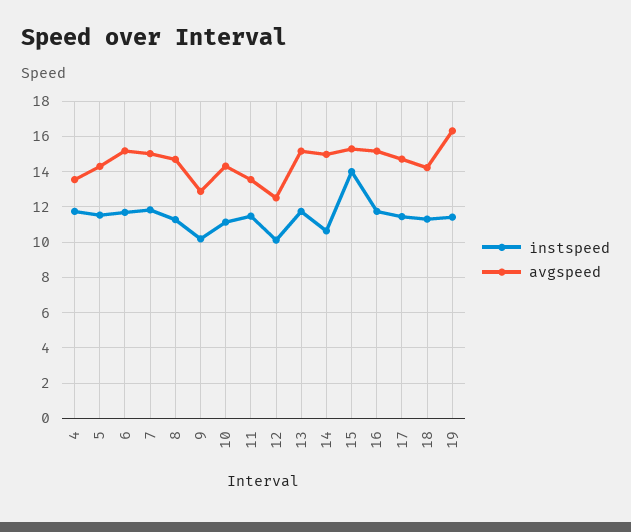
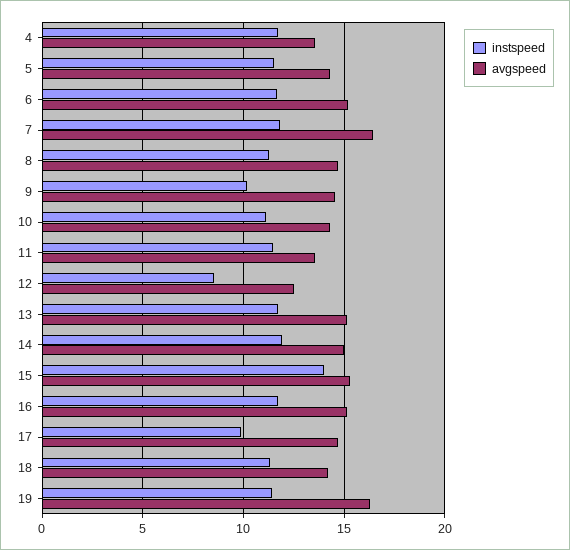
  {
    "instspeed": {
      "4": 11.5,
      "5": 11.5,
      "6": 11.5,
      "7": 12,
      "8": 11.5,
      "9": 10,
      "10": 11,
      "11": 11.5,
-     "12": 10,
+     "12": 8.5,
      "13": 11.5,
-     "14": 10.5,
+     "14": 12,
      "15": 14,
      "16": 11.5,
-     "17": 11.5,
+     "17": 10,
      "18": 11.5,
      "19": 11.5
    },
    "avgspeed": {
      "4": 13.5,
      "5": 14.5,
      "6": 15,
-     "7": 15,
+     "7": 16.5,
      "8": 14.5,
-     "9": 13,
+     "9": 14.5,
      "10": 14.5,
      "11": 13.5,
      "12": 12.5,
      "13": 15,
      "14": 15,
      "15": 15.5,
      "16": 15,
      "17": 14.5,
      "18": 14,
      "19": 16.5
    }
  }

